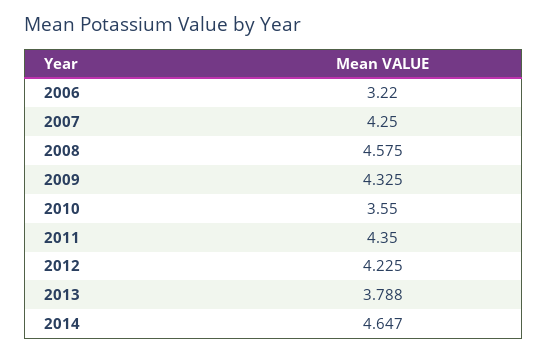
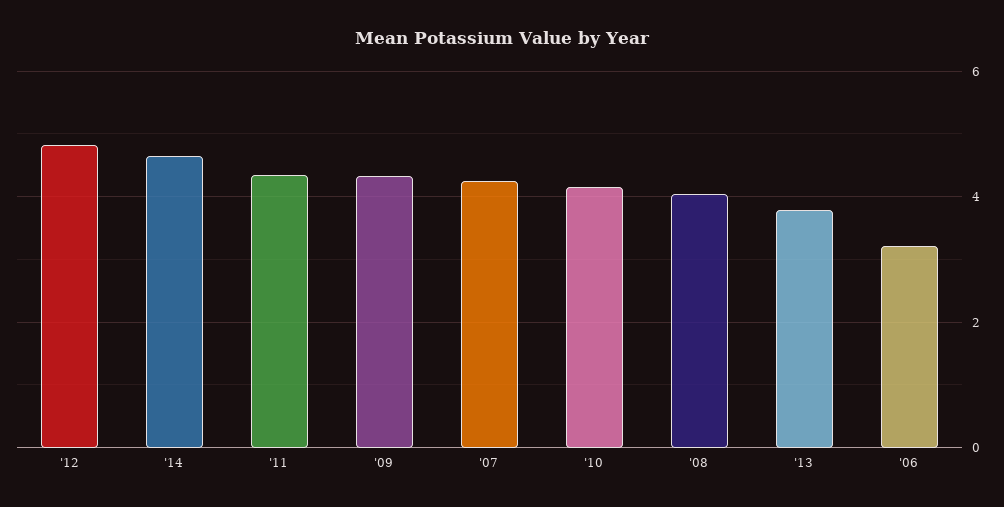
  {
    "2006": 3.22,
    "2007": 4.25,
-   "2008": 4.575,
+   "2008": 4,
    "2009": 4.325,
-   "2010": 3.55,
+   "2010": 4.2,
    "2011": 4.35,
-   "2012": 4.225,
+   "2012": 4.8,
    "2013": 3.788,
    "2014": 4.647
  }

